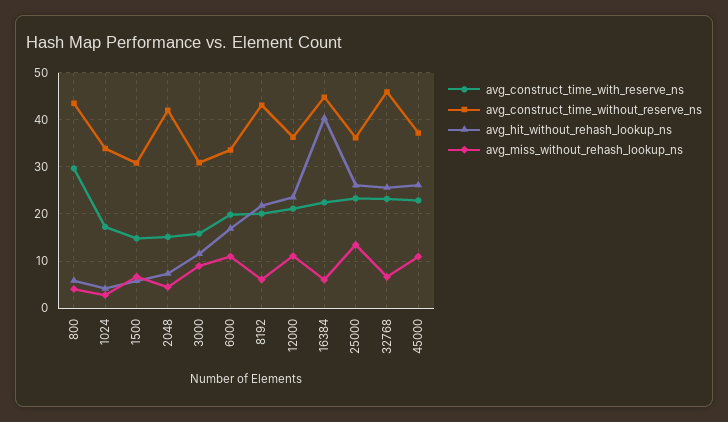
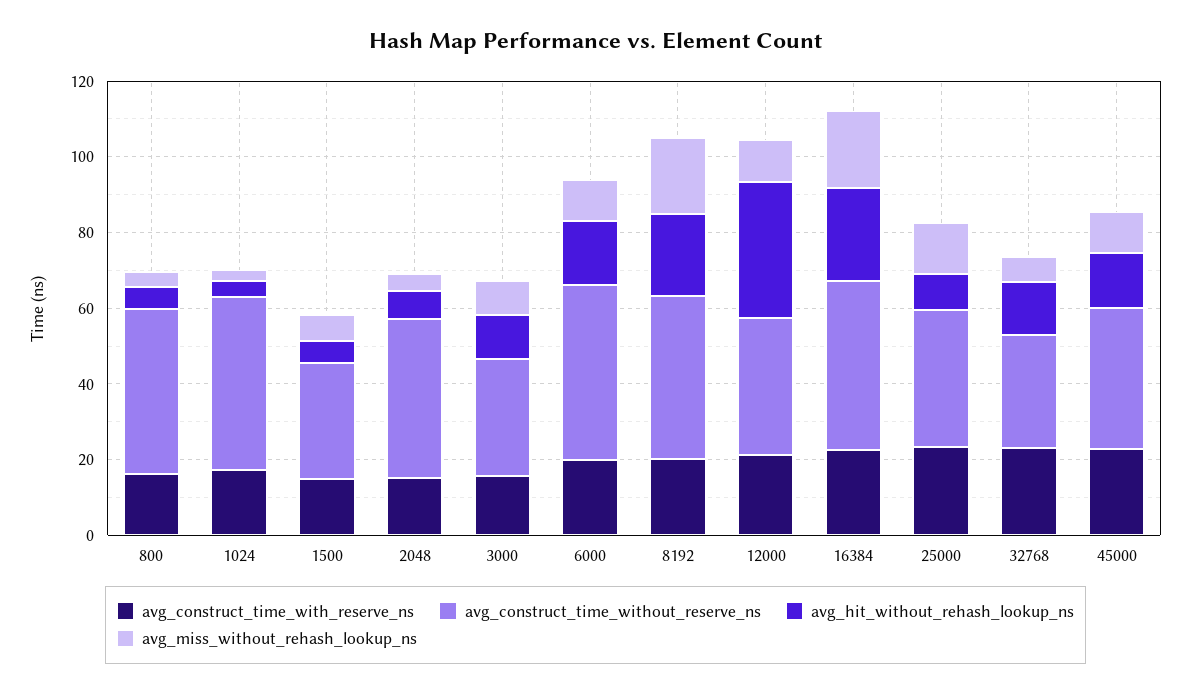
  {
    "avg_construct_time_with_reserve_ns": {
-     "800": 30,
+     "800": 15,
      "1024": 18,
      "1500": 14,
      "2048": 16,
      "3000": 16,
      "6000": 20,
      "8192": 20,
      "12000": 22,
      "16384": 22,
      "25000": 24,
      "32768": 24,
      "45000": 22
    },
    "avg_construct_time_without_reserve_ns": {
      "800": 44,
-     "1024": 34,
+     "1024": 45,
      "1500": 30,
      "2048": 42,
      "3000": 30,
-     "6000": 34,
+     "6000": 45,
      "8192": 44,
      "12000": 36,
      "16384": 44,
      "25000": 36,
-     "32768": 46,
+     "32768": 30,
      "45000": 38
    },
    "avg_hit_without_rehash_lookup_ns": {
      "800": 6,
      "1024": 4,
      "1500": 6,
      "2048": 8,
      "3000": 12,
      "6000": 16,
      "8192": 22,
-     "12000": 24,
+     "12000": 35,
-     "16384": 40,
+     "16384": 25,
-     "25000": 26,
+     "25000": 10,
-     "32768": 26,
+     "32768": 15,
-     "45000": 26
+     "45000": 15
    },
    "avg_miss_without_rehash_lookup_ns": {
      "800": 4,
      "1024": 2,
      "1500": 6,
      "2048": 4,
      "3000": 8,
      "6000": 10,
-     "8192": 6,
+     "8192": 20,
      "12000": 12,
-     "16384": 6,
+     "16384": 20,
      "25000": 14,
      "32768": 6,
      "45000": 10
    }
  }

